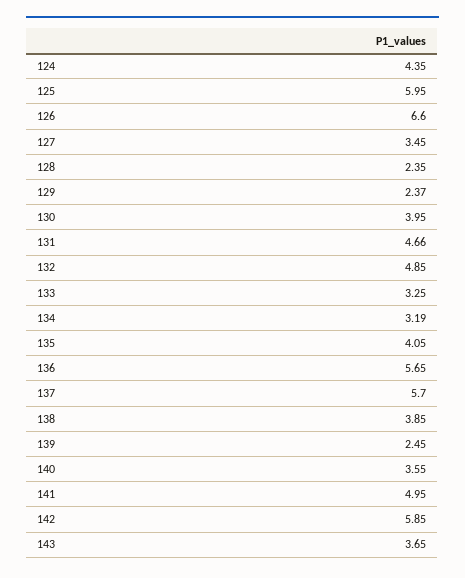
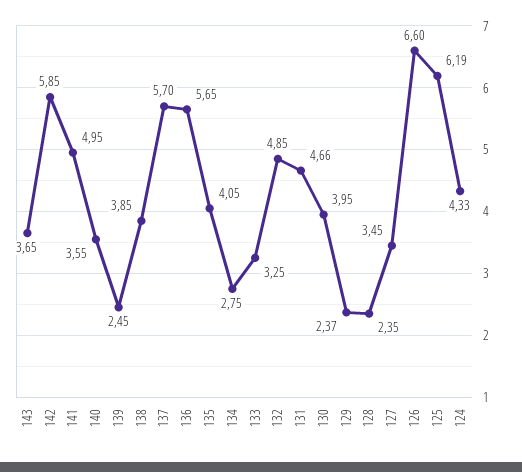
  {
-   "124": 4.35,
+   "124": 4.33,
-   "125": 5.95,
+   "125": 6.19,
    "126": 6.6,
    "127": 3.45,
    "128": 2.35,
    "129": 2.37,
    "130": 3.95,
    "131": 4.66,
    "132": 4.85,
    "133": 3.25,
-   "134": 3.19,
+   "134": 2.75,
    "135": 4.05,
    "136": 5.65,
    "137": 5.7,
    "138": 3.85,
    "139": 2.45,
    "140": 3.55,
    "141": 4.95,
    "142": 5.85,
    "143": 3.65
  }

